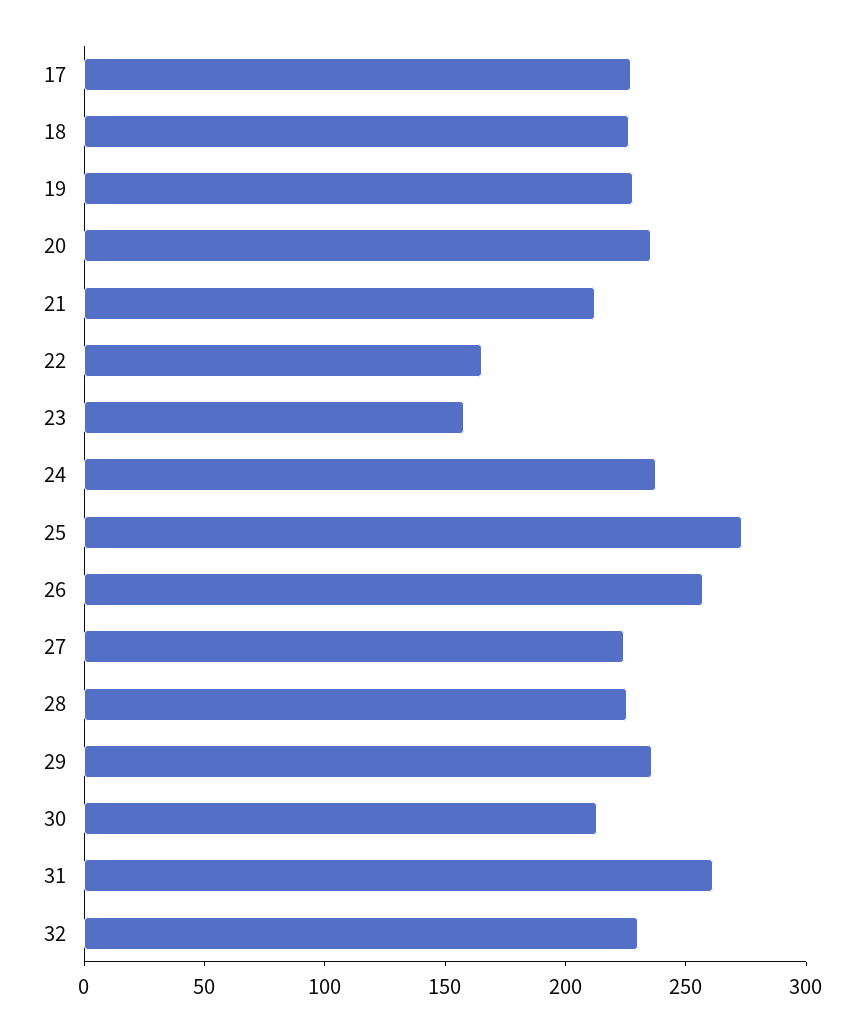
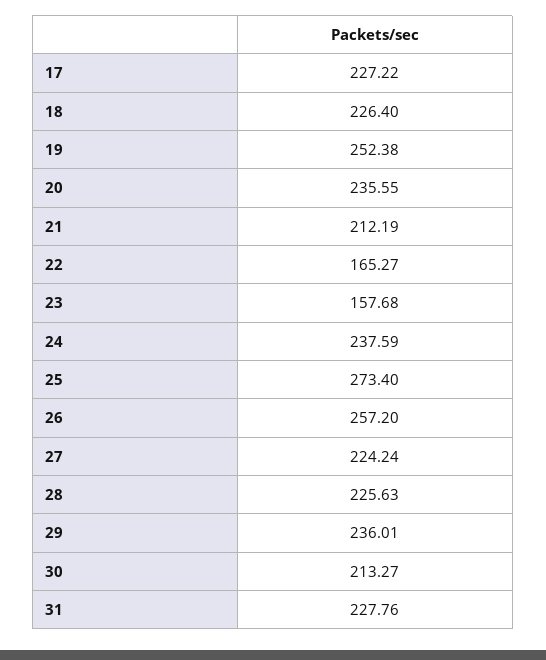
  {
    "17": 227.22,
    "18": 226.4,
-   "19": 230,
+   "19": 252.38,
    "20": 235.55,
    "21": 212.19,
    "22": 165.27,
    "23": 157.68,
    "24": 237.59,
    "25": 273.4,
    "26": 257.2,
    "27": 224.24,
    "28": 225.63,
    "29": 236.01,
    "30": 213.27,
-   "31": 260,
+   "31": 227.76
-   "32": 230
  }

